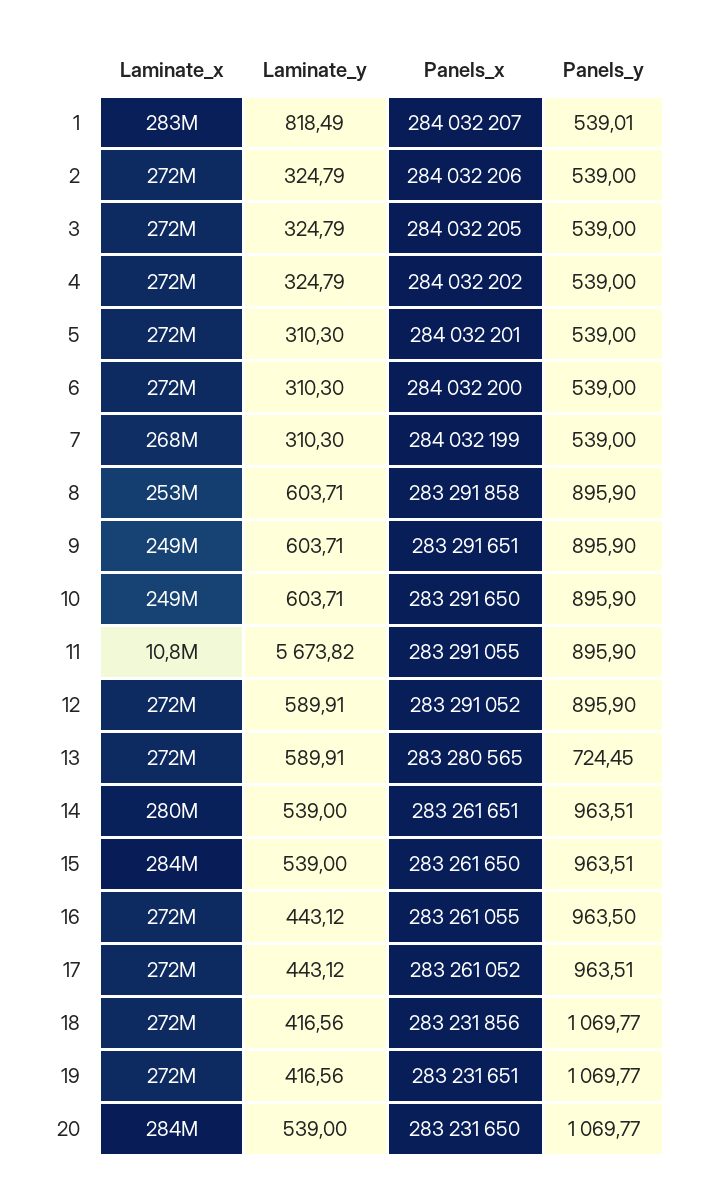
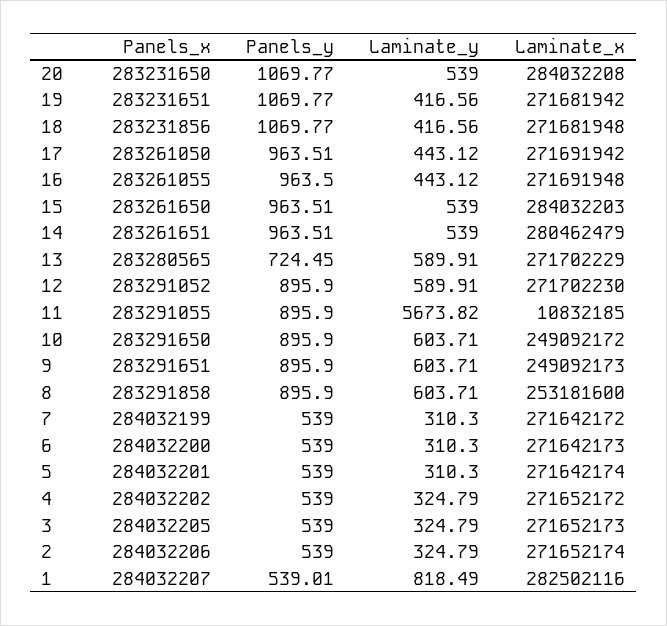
  {
    "Laminate_x": {
      "1": 282502116,
      "2": 271652174,
      "3": 271652173,
      "4": 271652172,
      "5": 271642174,
      "6": 271642173,
-     "7": 268000000,
+     "7": 271642172,
      "8": 253181600,
      "9": 249092173,
      "10": 249092172,
      "11": 10832185,
      "12": 271702230,
      "13": 271702229,
      "14": 280462479,
      "15": 284032203,
      "16": 271691948,
      "17": 271691942,
      "18": 271681948,
      "19": 271681942,
      "20": 284032208
    },
    "Laminate_y": {
      "1": 818.49,
      "2": 324.79,
      "3": 324.79,
      "4": 324.79,
      "5": 310.3,
      "6": 310.3,
      "7": 310.3,
      "8": 603.71,
      "9": 603.71,
      "10": 603.71,
      "11": 5673.82,
      "12": 589.91,
      "13": 589.91,
      "14": 539,
      "15": 539,
      "16": 443.12,
      "17": 443.12,
      "18": 416.56,
      "19": 416.56,
      "20": 539
    },
    "Panels_x": {
      "1": 284032207,
      "2": 284032206,
      "3": 284032205,
      "4": 284032202,
      "5": 284032201,
      "6": 284032200,
      "7": 284032199,
      "8": 283291858,
      "9": 283291651,
      "10": 283291650,
      "11": 283291055,
      "12": 283291052,
      "13": 283280565,
      "14": 283261651,
      "15": 283261650,
      "16": 283261055,
-     "17": 283261052,
+     "17": 283261050,
      "18": 283231856,
      "19": 283231651,
      "20": 283231650
    },
    "Panels_y": {
      "1": 539.01,
      "2": 539,
      "3": 539,
      "4": 539,
      "5": 539,
      "6": 539,
      "7": 539,
      "8": 895.9,
      "9": 895.9,
      "10": 895.9,
      "11": 895.9,
      "12": 895.9,
      "13": 724.45,
      "14": 963.51,
      "15": 963.51,
      "16": 963.5,
      "17": 963.51,
      "18": 1069.77,
      "19": 1069.77,
      "20": 1069.77
    }
  }

